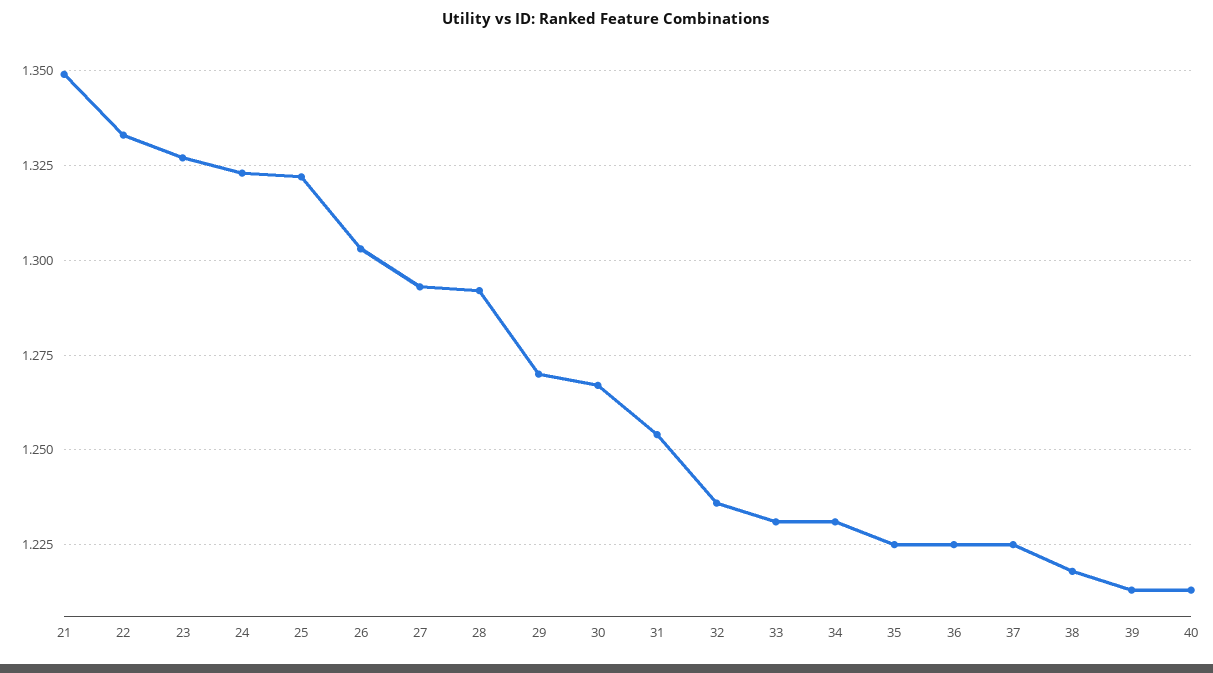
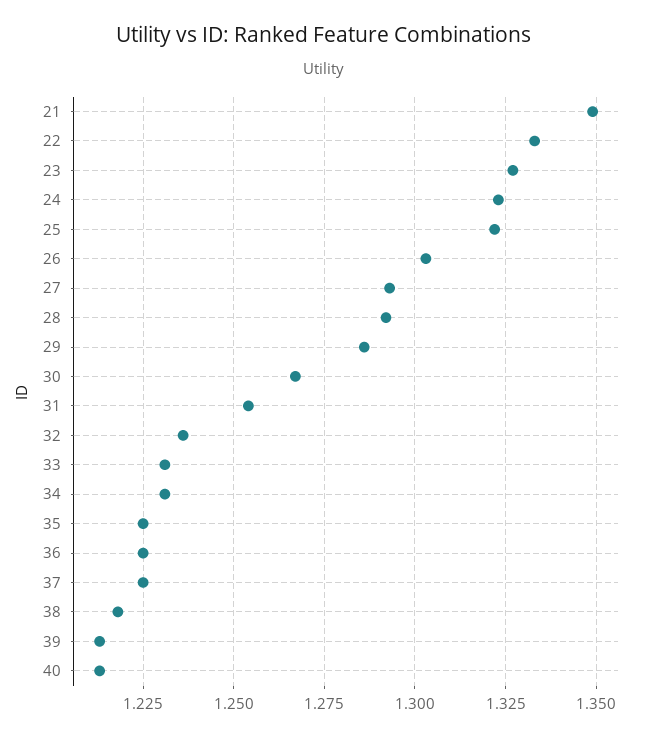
  {
    "21": 1.35,
    "22": 1.335,
    "23": 1.325,
    "24": 1.325,
    "25": 1.32,
    "26": 1.305,
    "27": 1.295,
    "28": 1.29,
-   "29": 1.27,
+   "29": 1.285,
    "30": 1.265,
    "31": 1.255,
    "32": 1.235,
    "33": 1.23,
    "34": 1.23,
    "35": 1.225,
    "36": 1.225,
    "37": 1.225,
    "38": 1.22,
    "39": 1.215,
    "40": 1.215
  }

